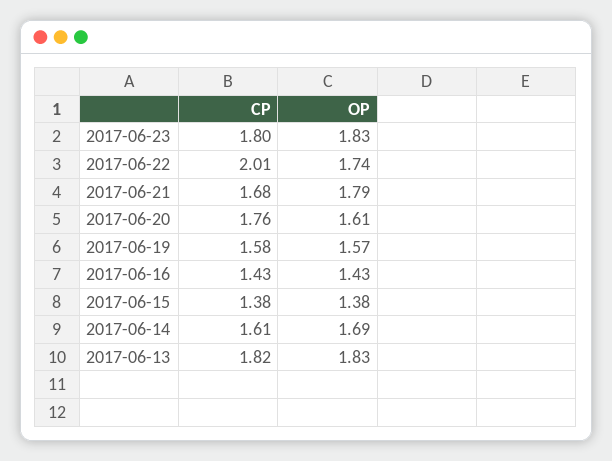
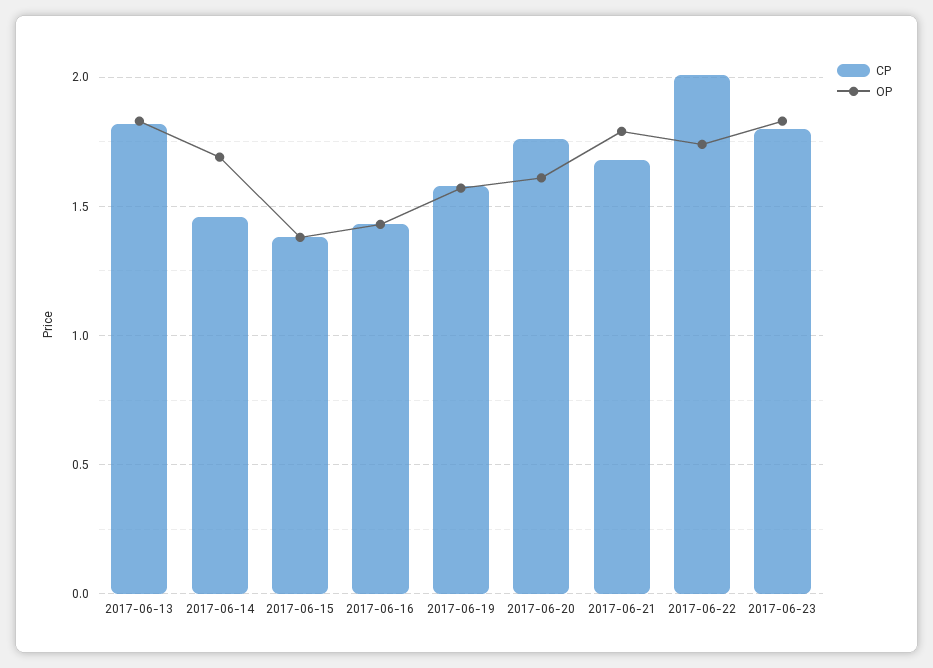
  {
    "CP": {
      "2017-06-23": 1.8,
      "2017-06-22": 2.01,
      "2017-06-21": 1.68,
      "2017-06-20": 1.76,
      "2017-06-19": 1.58,
      "2017-06-16": 1.43,
      "2017-06-15": 1.38,
-     "2017-06-14": 1.61,
+     "2017-06-14": 1.45,
      "2017-06-13": 1.82
    },
    "OP": {
      "2017-06-23": 1.83,
      "2017-06-22": 1.74,
      "2017-06-21": 1.79,
      "2017-06-20": 1.61,
      "2017-06-19": 1.57,
      "2017-06-16": 1.43,
      "2017-06-15": 1.38,
      "2017-06-14": 1.69,
      "2017-06-13": 1.83
    }
  }

